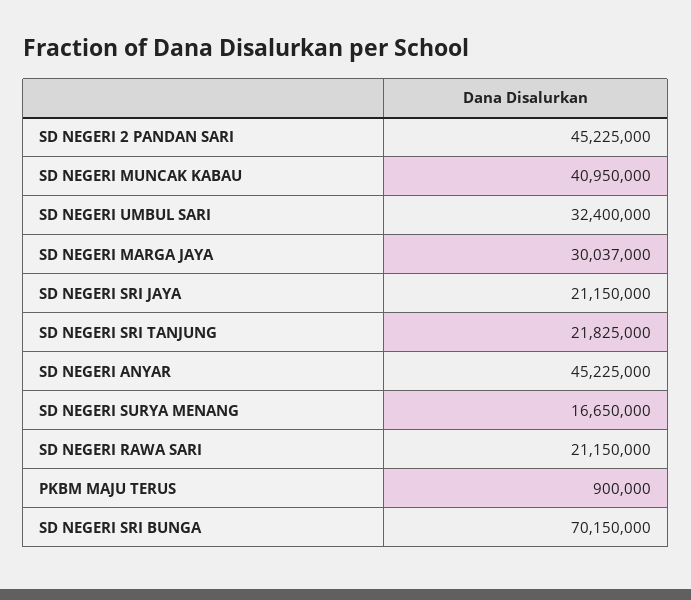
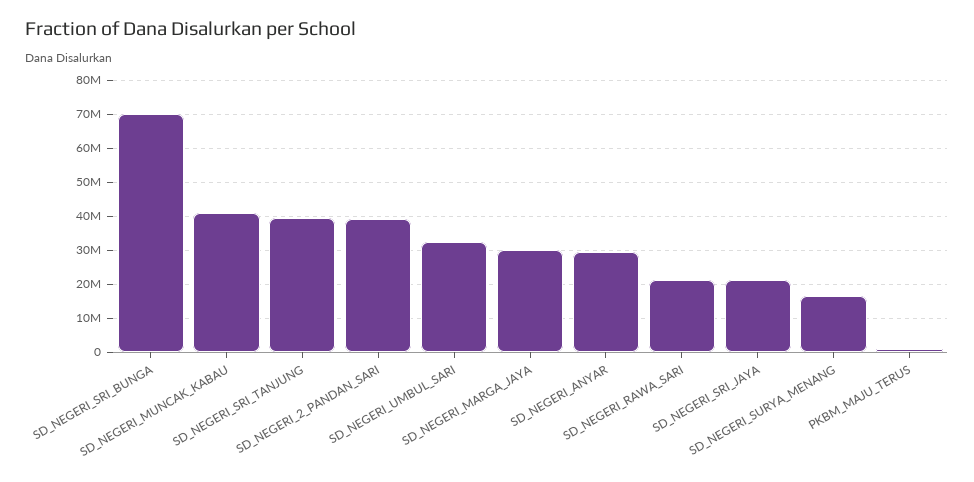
  {
-   "SD NEGERI 2 PANDAN SARI": 45225000,
+   "SD NEGERI 2 PANDAN SARI": 40000000,
    "SD NEGERI MUNCAK KABAU": 40950000,
    "SD NEGERI UMBUL SARI": 32400000,
    "SD NEGERI MARGA JAYA": 30037000,
    "SD NEGERI SRI JAYA": 21150000,
-   "SD NEGERI SRI TANJUNG": 21825000,
+   "SD NEGERI SRI TANJUNG": 40000000,
-   "SD NEGERI ANYAR": 45225000,
+   "SD NEGERI ANYAR": 30000000,
    "SD NEGERI SURYA MENANG": 16650000,
    "SD NEGERI RAWA SARI": 21150000,
    "PKBM MAJU TERUS": 900000,
    "SD NEGERI SRI BUNGA": 70150000
  }

